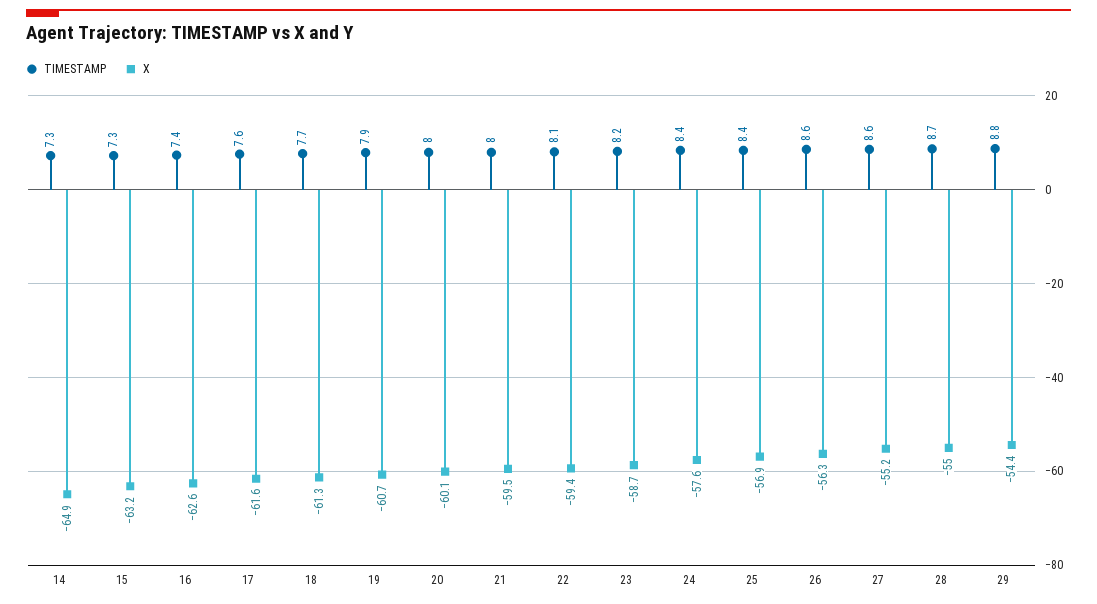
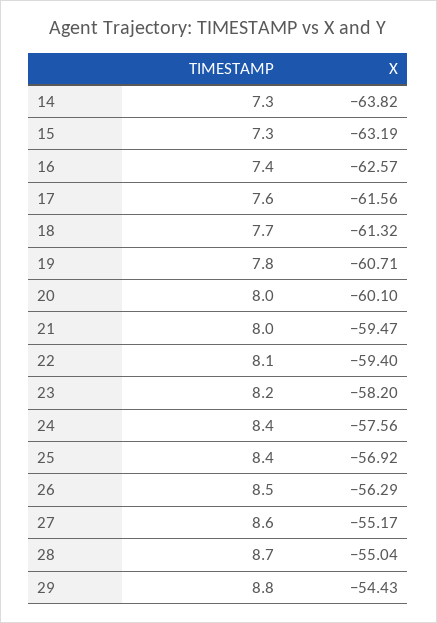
  {
    "TIMESTAMP": {
      "14": 7.3,
      "15": 7.3,
      "16": 7.4,
      "17": 7.6,
      "18": 7.7,
-     "19": 7.9,
+     "19": 7.8,
      "20": 8,
      "21": 8,
      "22": 8.1,
      "23": 8.2,
      "24": 8.4,
      "25": 8.4,
-     "26": 8.6,
+     "26": 8.5,
      "27": 8.6,
      "28": 8.7,
      "29": 8.8
    },
    "X": {
-     "14": -64.9,
+     "14": -63.82,
      "15": -63.19,
      "16": -62.57,
      "17": -61.56,
      "18": -61.32,
      "19": -60.71,
      "20": -60.1,
      "21": -59.47,
      "22": -59.4,
-     "23": -58.7,
+     "23": -58.2,
      "24": -57.56,
      "25": -56.92,
      "26": -56.29,
      "27": -55.17,
      "28": -55.04,
      "29": -54.43
    }
  }

